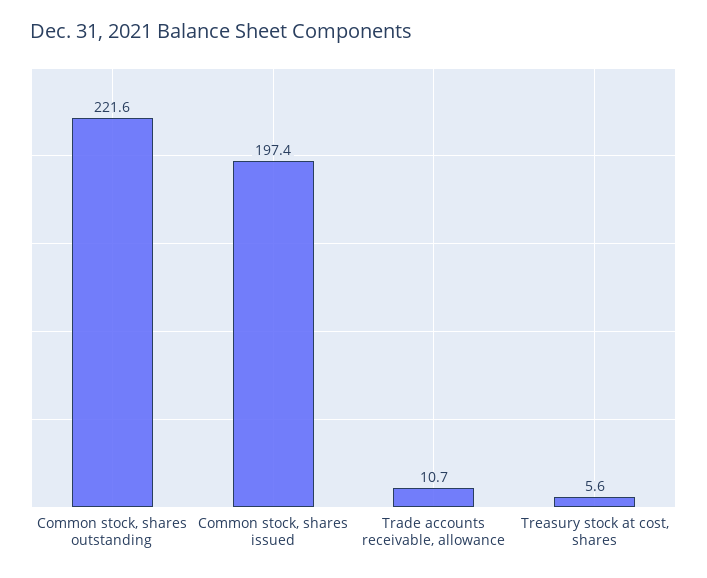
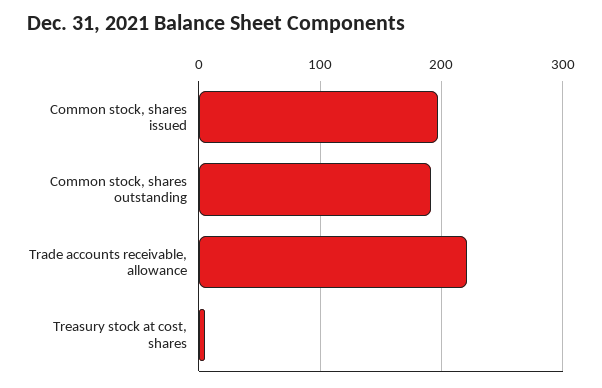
  {
-   "Common stock, shares outstanding": 221.6,
+   "Common stock, shares outstanding": 190,
    "Common stock, shares issued": 197.4,
-   "Trade accounts receivable, allowance": 10.7,
+   "Trade accounts receivable, allowance": 220,
    "Treasury stock at cost, shares": 5.6
  }

